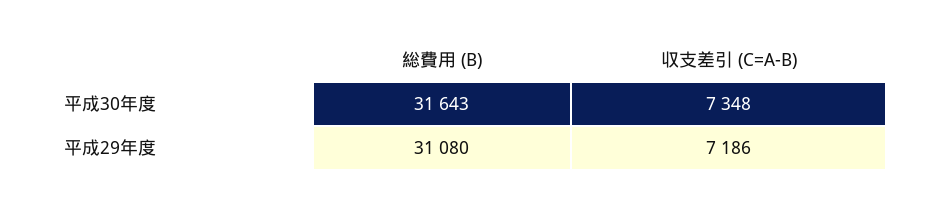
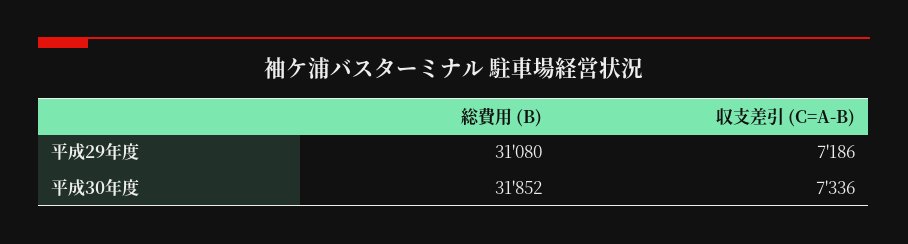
  {
    "総費用 (B)": {
-     "平成30年度": 31643,
+     "平成30年度": 31852,
      "平成29年度": 31080
    },
    "収支差引 (C=A-B)": {
-     "平成30年度": 7348,
+     "平成30年度": 7336,
      "平成29年度": 7186
    }
  }

